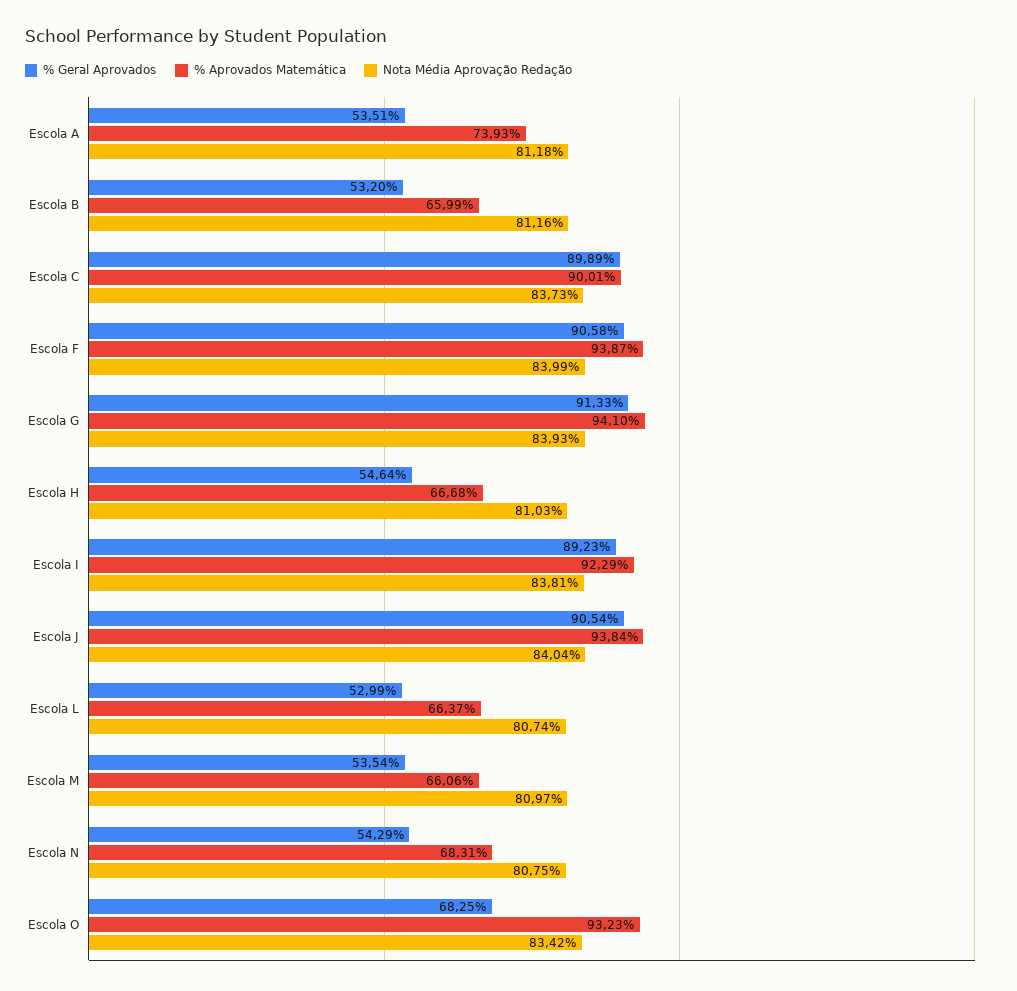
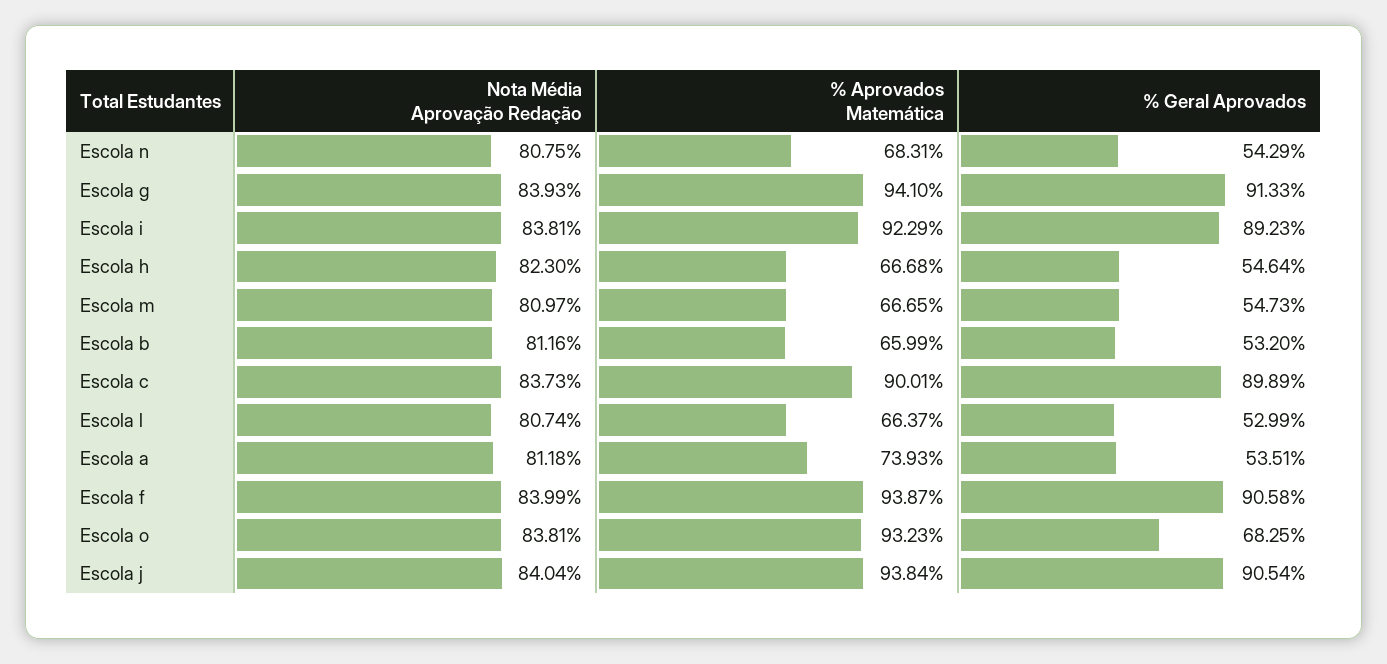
  {
    "% Geral Aprovados": {
      "Escola A": 53.51,
      "Escola B": 53.2,
      "Escola C": 89.89,
      "Escola F": 90.58,
      "Escola G": 91.33,
      "Escola H": 54.64,
      "Escola I": 89.23,
      "Escola J": 90.54,
      "Escola L": 52.99,
-     "Escola M": 53.54,
+     "Escola M": 54.73,
      "Escola N": 54.29,
      "Escola O": 68.25
    },
    "% Aprovados Matemática": {
      "Escola A": 73.93,
      "Escola B": 65.99,
      "Escola C": 90.01,
      "Escola F": 93.87,
      "Escola G": 94.1,
      "Escola H": 66.68,
      "Escola I": 92.29,
      "Escola J": 93.84,
      "Escola L": 66.37,
-     "Escola M": 66.06,
+     "Escola M": 66.65,
      "Escola N": 68.31,
      "Escola O": 93.23
    },
    "Nota Média Aprovação Redação": {
      "Escola A": 81.18,
      "Escola B": 81.16,
      "Escola C": 83.73,
      "Escola F": 83.99,
      "Escola G": 83.93,
-     "Escola H": 81.03,
+     "Escola H": 82.3,
      "Escola I": 83.81,
      "Escola J": 84.04,
      "Escola L": 80.74,
      "Escola M": 80.97,
      "Escola N": 80.75,
-     "Escola O": 83.42
+     "Escola O": 83.81
    }
  }

